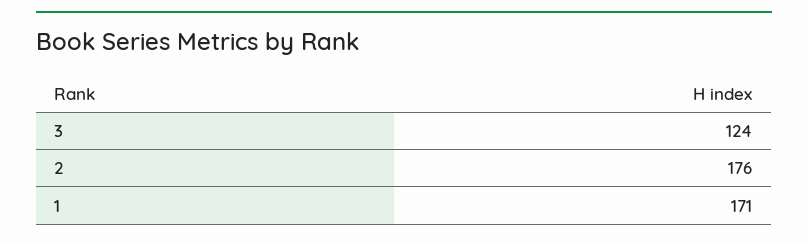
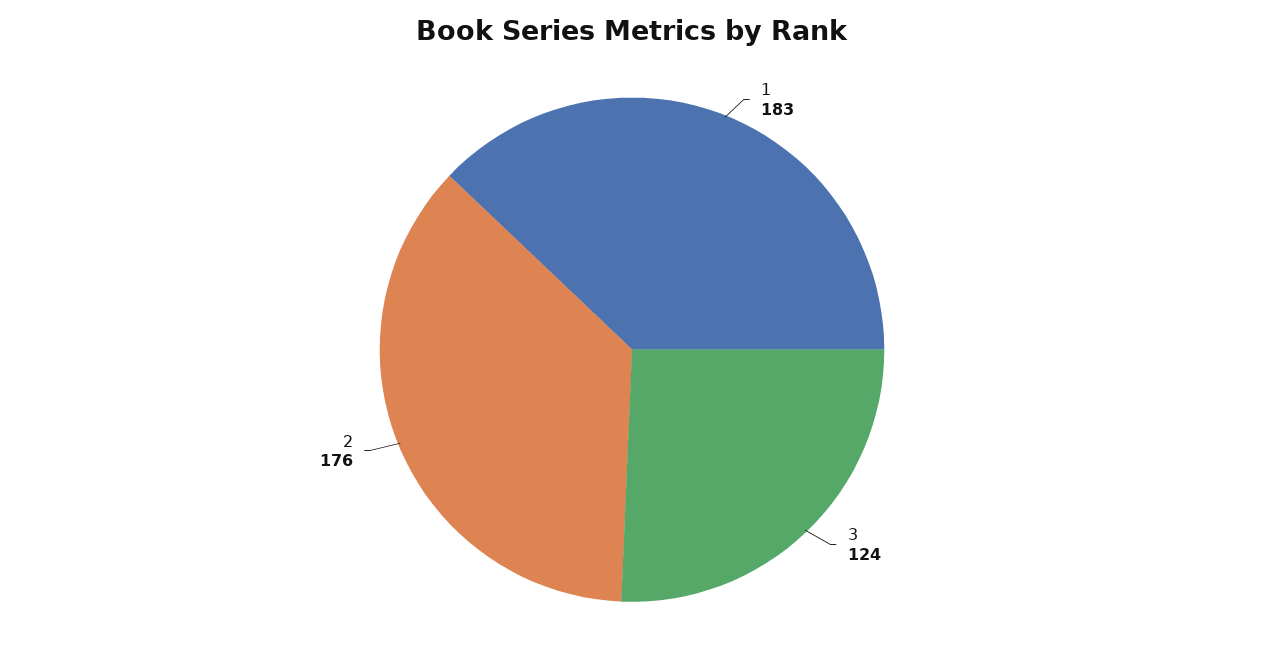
  {
    "3": 124,
    "2": 176,
-   "1": 171
+   "1": 183
  }

